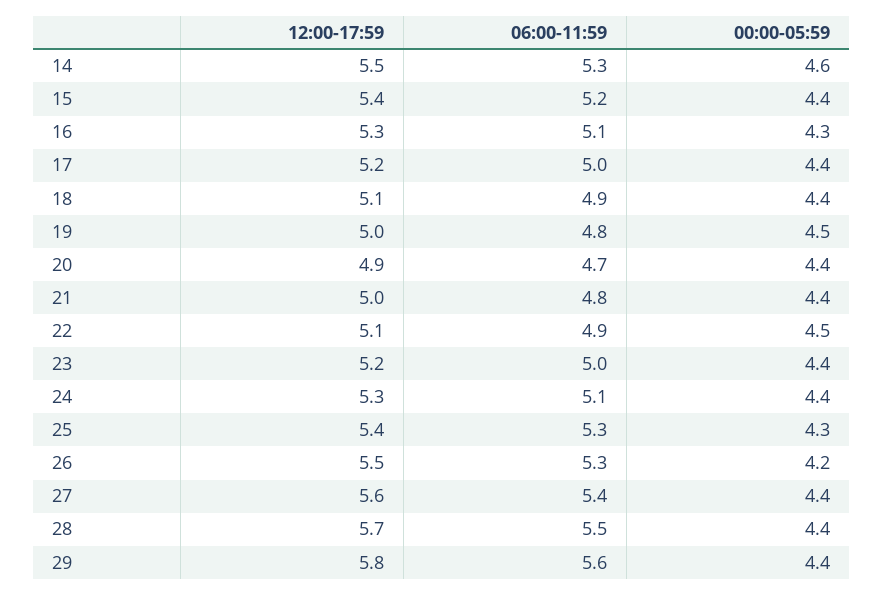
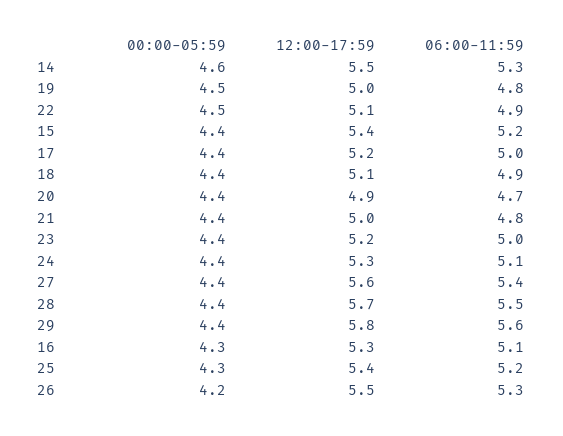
  {
    "12:00-17:59": {
      "14": 5.5,
      "15": 5.4,
      "16": 5.3,
      "17": 5.2,
      "18": 5.1,
      "19": 5,
      "20": 4.9,
      "21": 5,
      "22": 5.1,
      "23": 5.2,
      "24": 5.3,
      "25": 5.4,
      "26": 5.5,
      "27": 5.6,
      "28": 5.7,
      "29": 5.8
    },
    "06:00-11:59": {
      "14": 5.3,
      "15": 5.2,
      "16": 5.1,
      "17": 5,
      "18": 4.9,
      "19": 4.8,
      "20": 4.7,
      "21": 4.8,
      "22": 4.9,
      "23": 5,
      "24": 5.1,
-     "25": 5.3,
+     "25": 5.2,
      "26": 5.3,
      "27": 5.4,
      "28": 5.5,
      "29": 5.6
    },
    "00:00-05:59": {
      "14": 4.6,
      "15": 4.4,
      "16": 4.3,
      "17": 4.4,
      "18": 4.4,
      "19": 4.5,
      "20": 4.4,
      "21": 4.4,
      "22": 4.5,
      "23": 4.4,
      "24": 4.4,
      "25": 4.3,
      "26": 4.2,
      "27": 4.4,
      "28": 4.4,
      "29": 4.4
    }
  }

